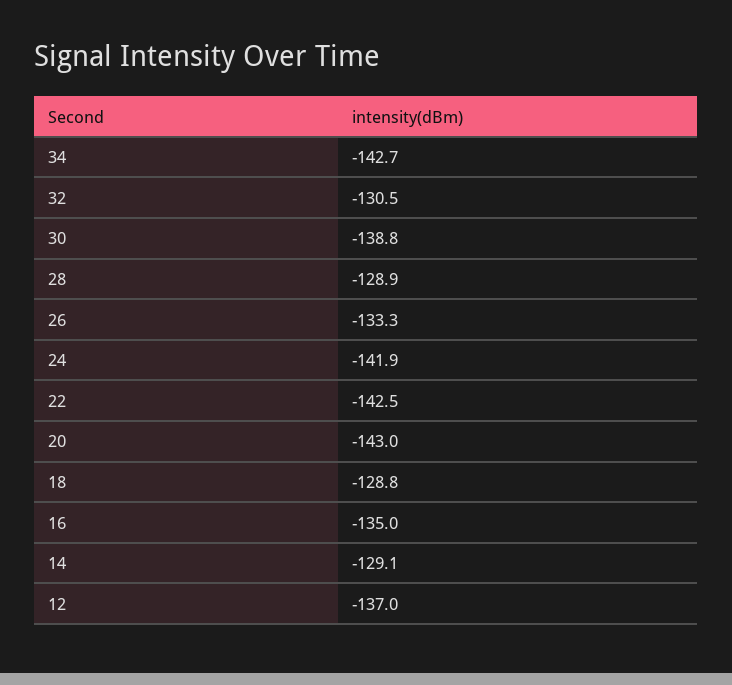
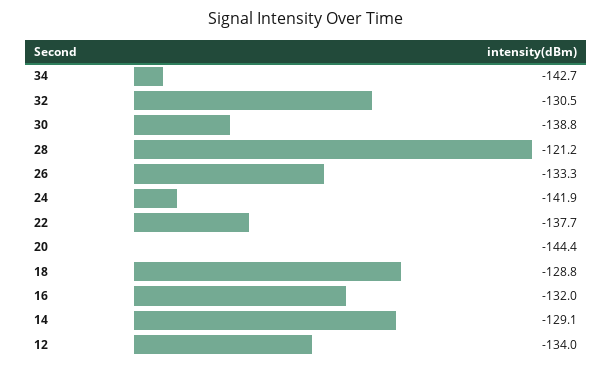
  {
    "34": -142.7,
    "32": -130.5,
    "30": -138.8,
-   "28": -128.9,
+   "28": -121.2,
    "26": -133.3,
    "24": -141.9,
-   "22": -142.5,
+   "22": -137.7,
-   "20": -143,
+   "20": -144.4,
    "18": -128.8,
-   "16": -135,
+   "16": -132,
    "14": -129.1,
-   "12": -137
+   "12": -134
  }

